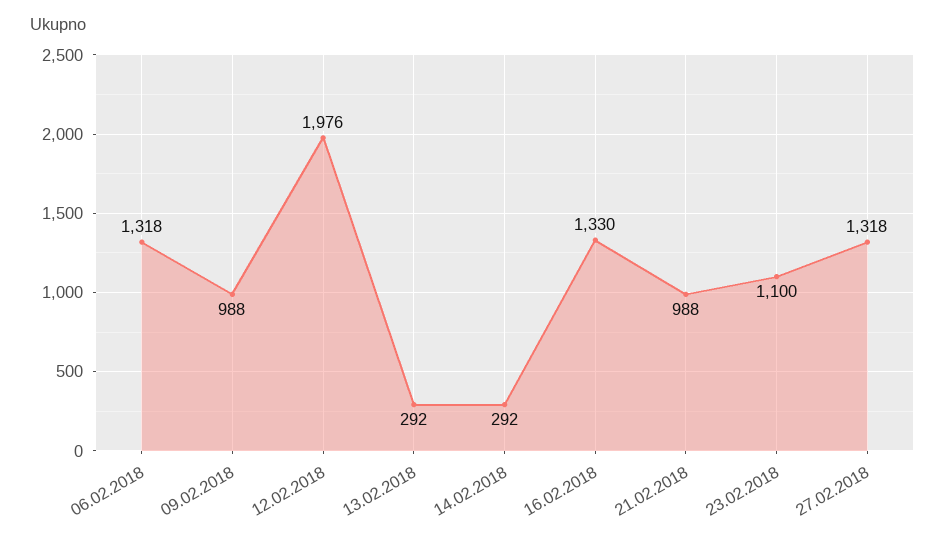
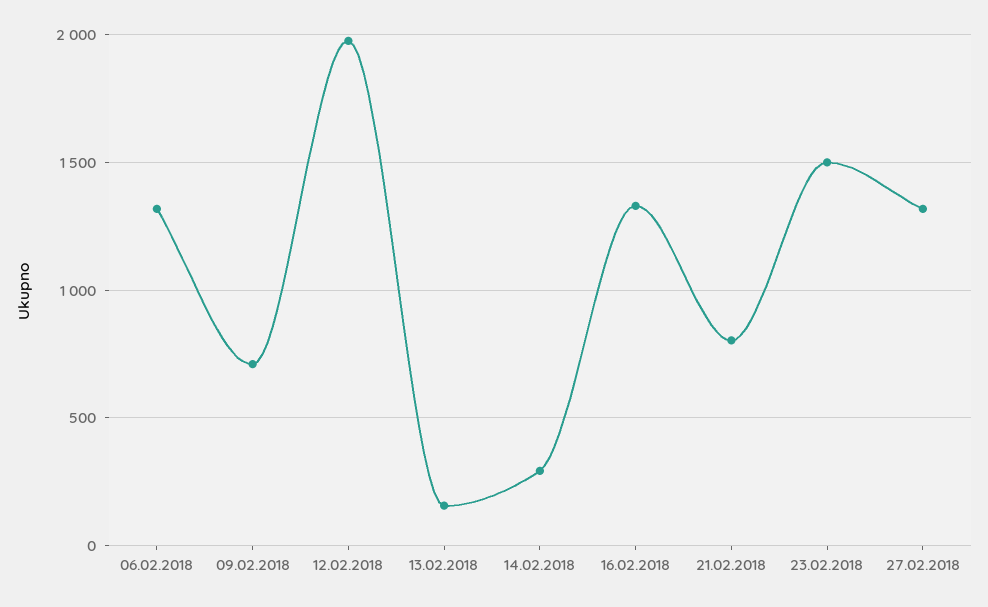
  {
    "06.02.2018": 1318,
-   "09.02.2018": 988,
+   "09.02.2018": 700,
    "12.02.2018": 1976,
-   "13.02.2018": 292,
+   "13.02.2018": 150,
    "14.02.2018": 292,
    "16.02.2018": 1330,
-   "21.02.2018": 988,
+   "21.02.2018": 800,
-   "23.02.2018": 1100,
+   "23.02.2018": 1500,
    "27.02.2018": 1318
  }

